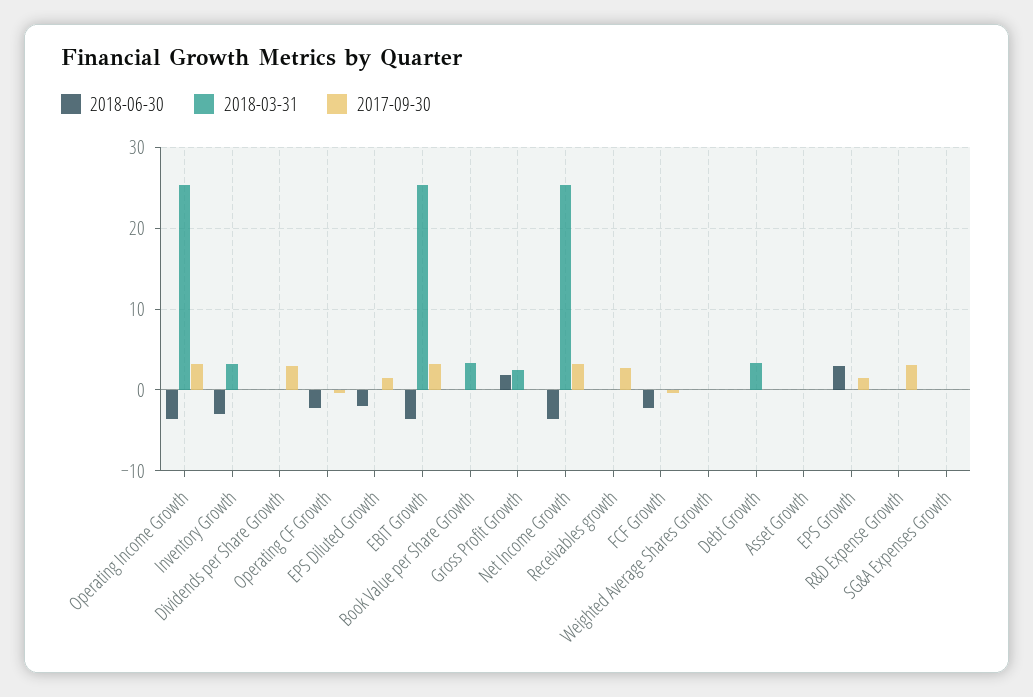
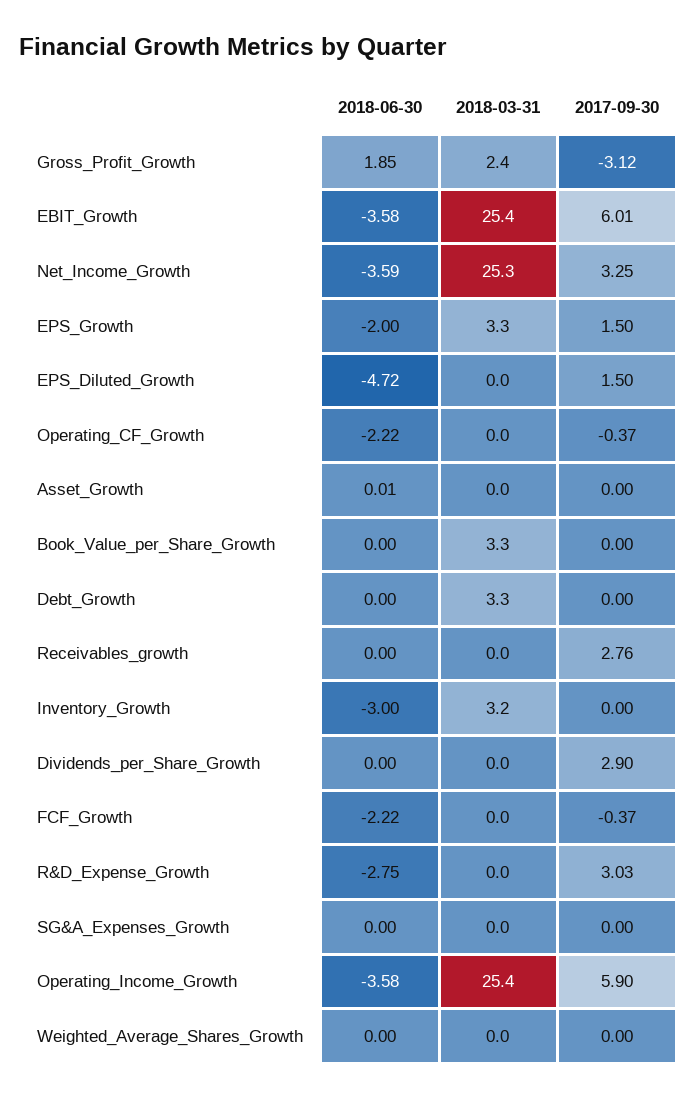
  {
    "2018-06-30": {
      "Operating Income Growth": -3.58,
      "Inventory Growth": -3,
      "Dividends per Share Growth": 0,
      "Operating CF Growth": -2.22,
-     "EPS Diluted Growth": -2,
+     "EPS Diluted Growth": -4.72,
      "EBIT Growth": -3.58,
      "Book Value per Share Growth": 0,
      "Gross Profit Growth": 1.85,
      "Net Income Growth": -3.59,
      "Receivables growth": 0,
      "FCF Growth": -2.22,
      "Weighted Average Shares Growth": 0,
      "Debt Growth": 0,
      "Asset Growth": 0.01,
-     "EPS Growth": 3,
+     "EPS Growth": -2,
-     "R&D Expense Growth": 0,
+     "R&D Expense Growth": -2.75,
      "SG&A Expenses Growth": 0
    },
    "2018-03-31": {
      "Operating Income Growth": 25.4,
      "Inventory Growth": 3.2,
      "Dividends per Share Growth": 0,
      "Operating CF Growth": 0,
      "EPS Diluted Growth": 0,
      "EBIT Growth": 25.4,
      "Book Value per Share Growth": 3.3,
      "Gross Profit Growth": 2.4,
      "Net Income Growth": 25.3,
      "Receivables growth": 0,
      "FCF Growth": 0,
      "Weighted Average Shares Growth": 0,
      "Debt Growth": 3.3,
      "Asset Growth": 0,
-     "EPS Growth": 0,
+     "EPS Growth": 3.3,
      "R&D Expense Growth": 0,
      "SG&A Expenses Growth": 0
    },
    "2017-09-30": {
-     "Operating Income Growth": 3,
+     "Operating Income Growth": 5.9,
      "Inventory Growth": 0,
      "Dividends per Share Growth": 2.9,
      "Operating CF Growth": -0.37,
      "EPS Diluted Growth": 1.5,
-     "EBIT Growth": 3,
+     "EBIT Growth": 6.01,
      "Book Value per Share Growth": 0,
-     "Gross Profit Growth": 0,
+     "Gross Profit Growth": -3.12,
      "Net Income Growth": 3.25,
      "Receivables growth": 2.76,
      "FCF Growth": -0.37,
      "Weighted Average Shares Growth": 0,
      "Debt Growth": 0,
      "Asset Growth": 0,
      "EPS Growth": 1.5,
      "R&D Expense Growth": 3.03,
      "SG&A Expenses Growth": 0
    }
  }

